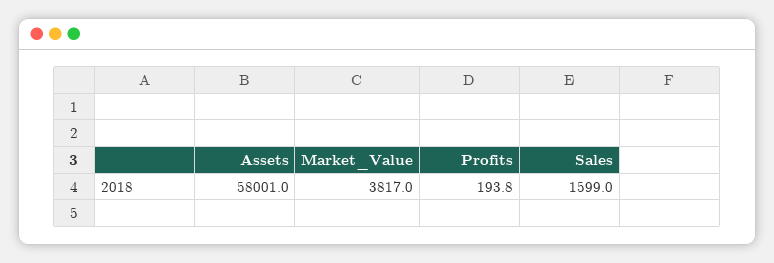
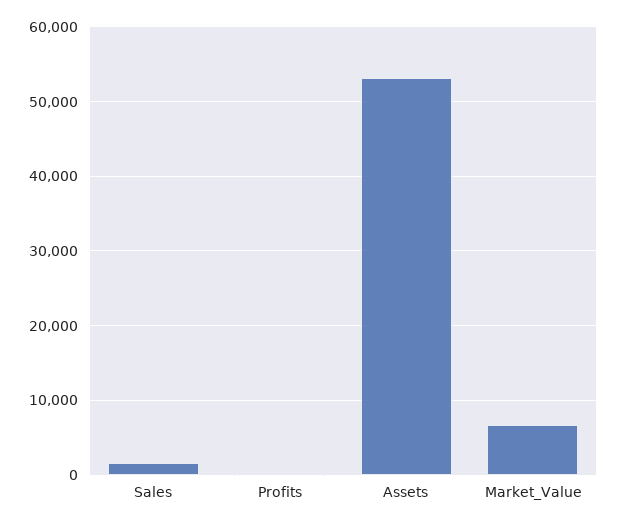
  {
-   "Assets": 58001,
+   "Assets": 53000,
-   "Market_Value": 3817,
+   "Market_Value": 7000,
    "Profits": 193.8,
    "Sales": 1599
  }

